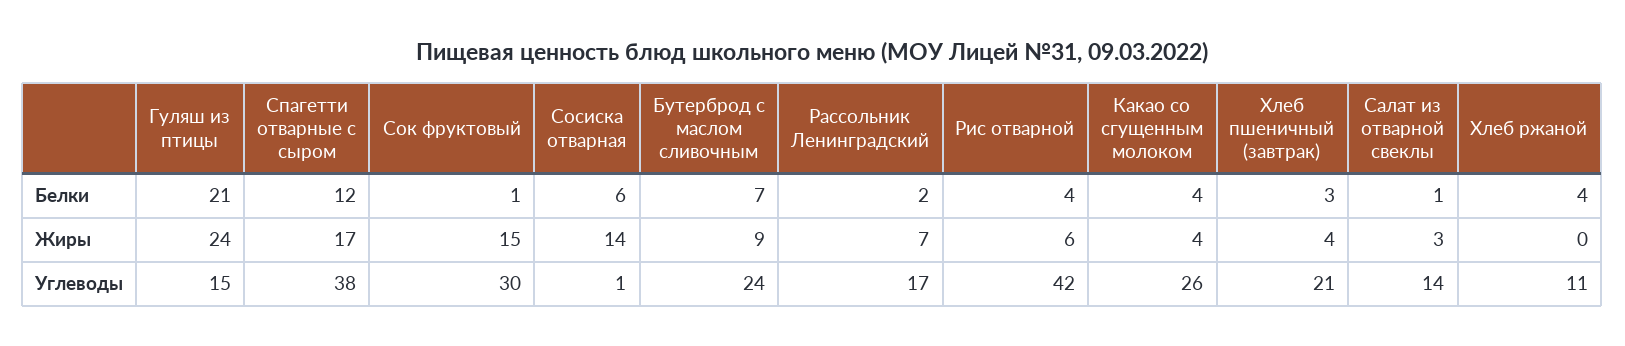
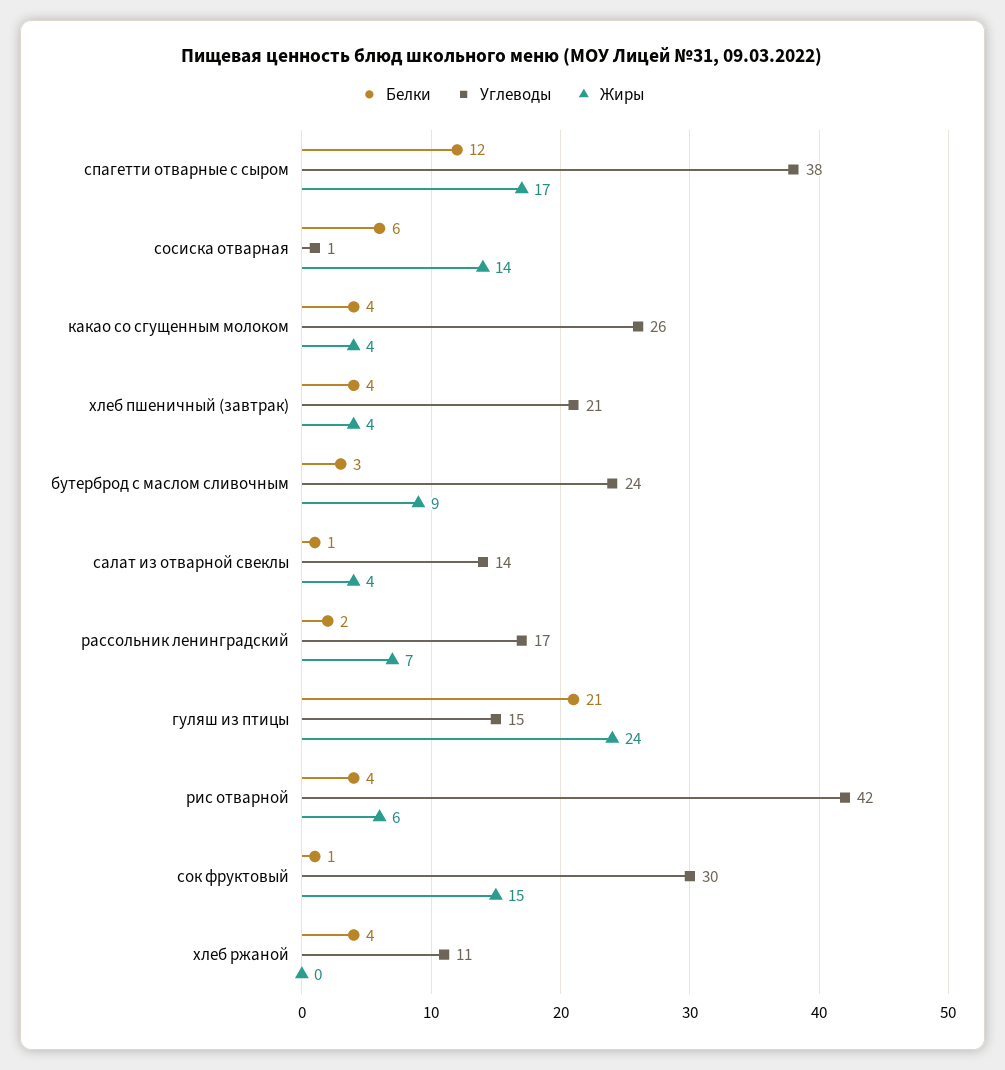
  {
    "Белки": {
      "Гуляш из птицы": 21,
      "Спагетти отварные с сыром": 12,
      "Сок фруктовый": 1,
      "Сосиска отварная": 6,
-     "Бутерброд с маслом сливочным": 7,
+     "Бутерброд с маслом сливочным": 3,
      "Рассольник Ленинградский": 2,
      "Рис отварной": 4,
      "Какао со сгущенным молоком": 4,
-     "Хлеб пшеничный (завтрак)": 3,
+     "Хлеб пшеничный (завтрак)": 4,
      "Салат из отварной свеклы": 1,
      "Хлеб ржаной": 4
    },
    "Жиры": {
      "Гуляш из птицы": 24,
      "Спагетти отварные с сыром": 17,
      "Сок фруктовый": 15,
      "Сосиска отварная": 14,
      "Бутерброд с маслом сливочным": 9,
      "Рассольник Ленинградский": 7,
      "Рис отварной": 6,
      "Какао со сгущенным молоком": 4,
      "Хлеб пшеничный (завтрак)": 4,
-     "Салат из отварной свеклы": 3,
+     "Салат из отварной свеклы": 4,
      "Хлеб ржаной": 0
    },
    "Углеводы": {
      "Гуляш из птицы": 15,
      "Спагетти отварные с сыром": 38,
      "Сок фруктовый": 30,
      "Сосиска отварная": 1,
      "Бутерброд с маслом сливочным": 24,
      "Рассольник Ленинградский": 17,
      "Рис отварной": 42,
      "Какао со сгущенным молоком": 26,
      "Хлеб пшеничный (завтрак)": 21,
      "Салат из отварной свеклы": 14,
      "Хлеб ржаной": 11
    }
  }

